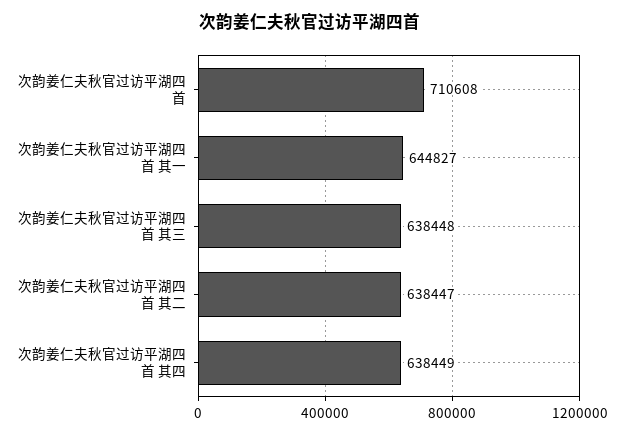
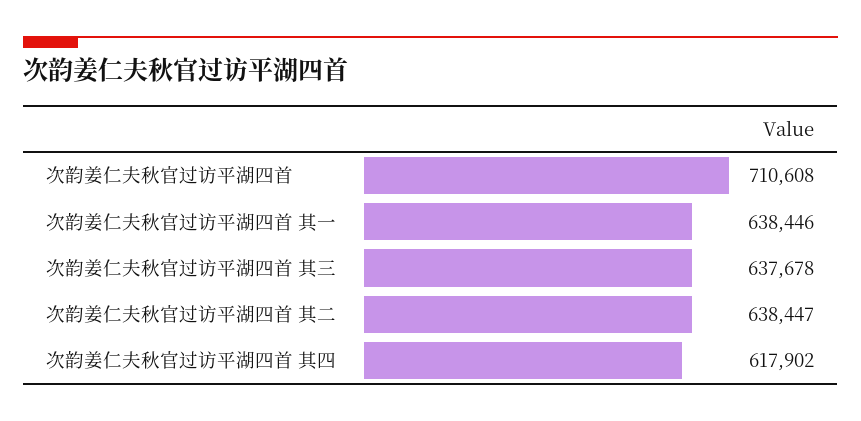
  {
    "次韵姜仁夫秋官过访平湖四首": 710608,
-   "次韵姜仁夫秋官过访平湖四首 其一": 644827,
+   "次韵姜仁夫秋官过访平湖四首 其一": 638446,
-   "次韵姜仁夫秋官过访平湖四首 其三": 638448,
+   "次韵姜仁夫秋官过访平湖四首 其三": 637678,
    "次韵姜仁夫秋官过访平湖四首 其二": 638447,
-   "次韵姜仁夫秋官过访平湖四首 其四": 638449
+   "次韵姜仁夫秋官过访平湖四首 其四": 617902
  }

